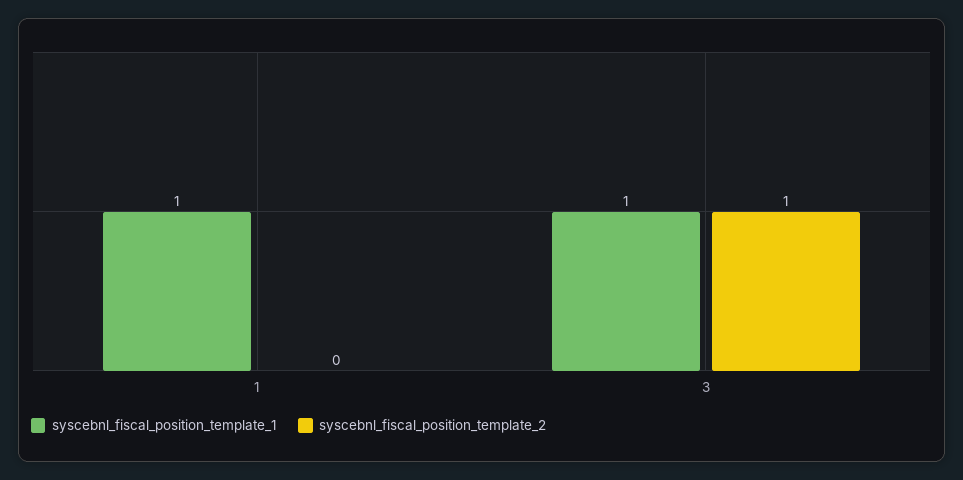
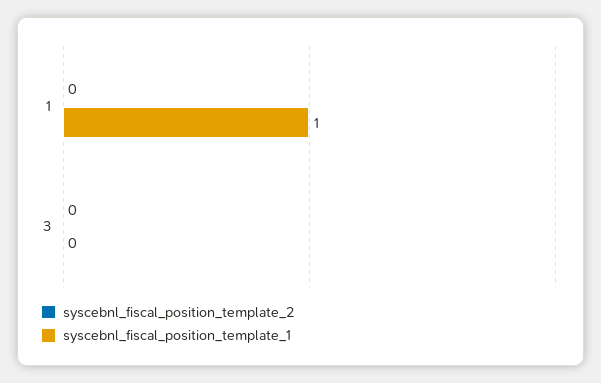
  {
    "syscebnl_fiscal_position_template_1": {
      "1": 1,
-     "3": 1
+     "3": 0
    },
    "syscebnl_fiscal_position_template_2": {
      "1": 0,
-     "3": 1
+     "3": 0
    }
  }

